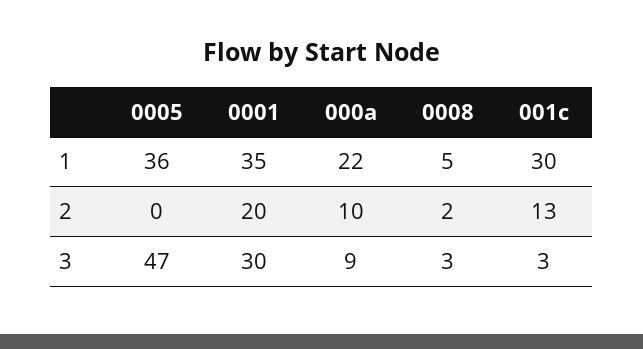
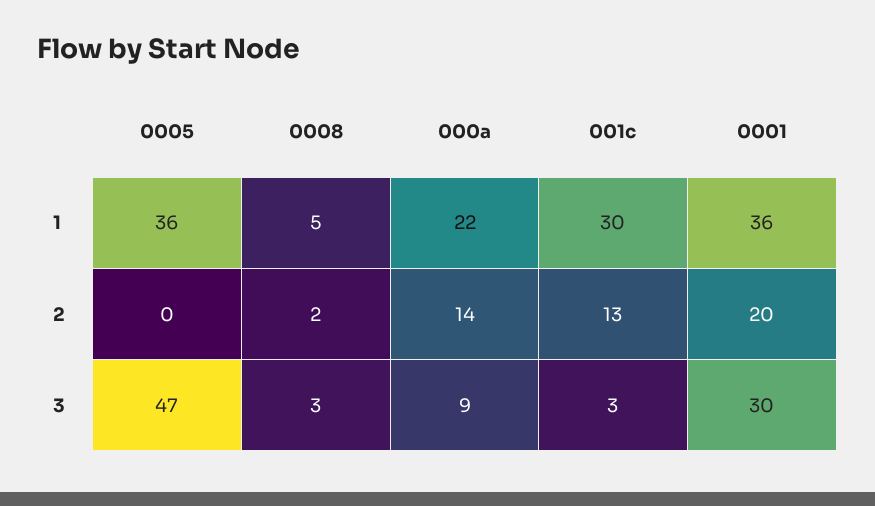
  {
    "0005": {
      "1": 36,
      "2": 0,
      "3": 47
    },
    "0001": {
-     "1": 35,
+     "1": 36,
      "2": 20,
      "3": 30
    },
    "000a": {
      "1": 22,
-     "2": 10,
+     "2": 14,
      "3": 9
    },
    "0008": {
      "1": 5,
      "2": 2,
      "3": 3
    },
    "001c": {
      "1": 30,
      "2": 13,
      "3": 3
    }
  }

